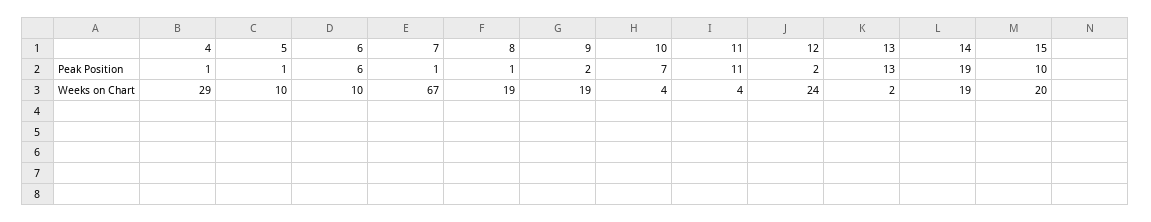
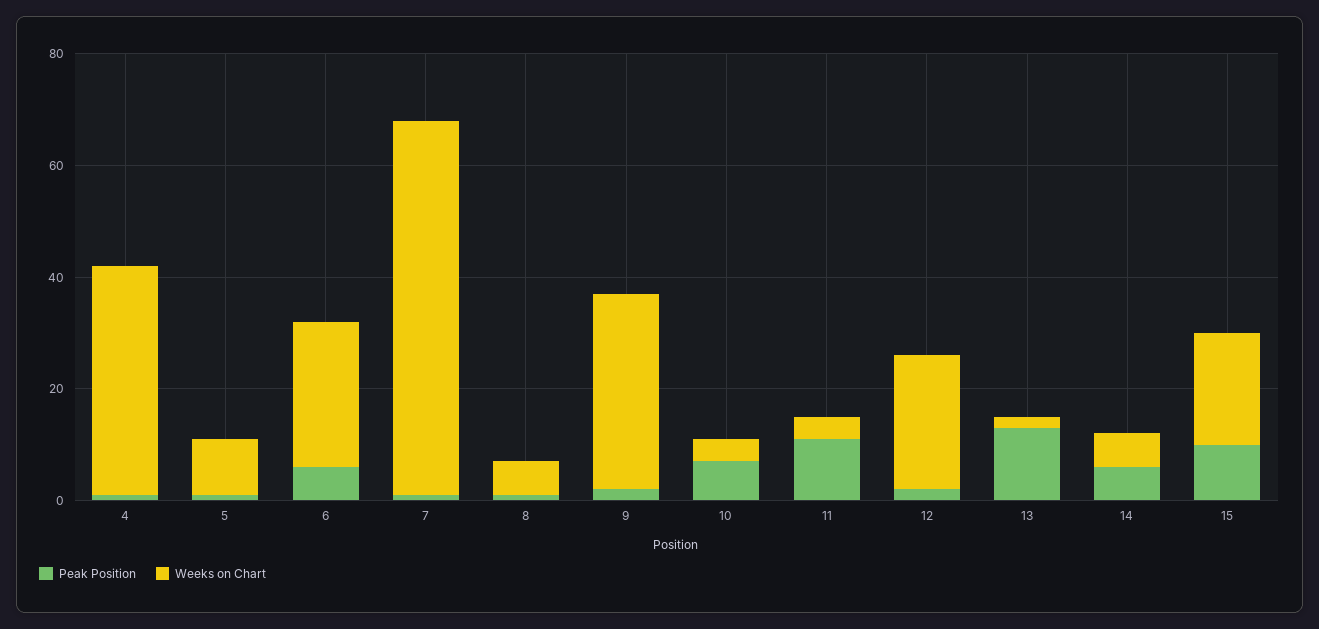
  {
    "Peak Position": {
      "4": 1,
      "5": 1,
      "6": 6,
      "7": 1,
      "8": 1,
      "9": 2,
      "10": 7,
      "11": 11,
      "12": 2,
      "13": 13,
-     "14": 19,
+     "14": 5,
      "15": 10
    },
    "Weeks on Chart": {
-     "4": 29,
+     "4": 40,
      "5": 10,
-     "6": 10,
+     "6": 25,
      "7": 67,
-     "8": 19,
+     "8": 5,
-     "9": 19,
+     "9": 35,
      "10": 4,
      "11": 4,
      "12": 24,
      "13": 2,
-     "14": 19,
+     "14": 5,
      "15": 20
    }
  }

